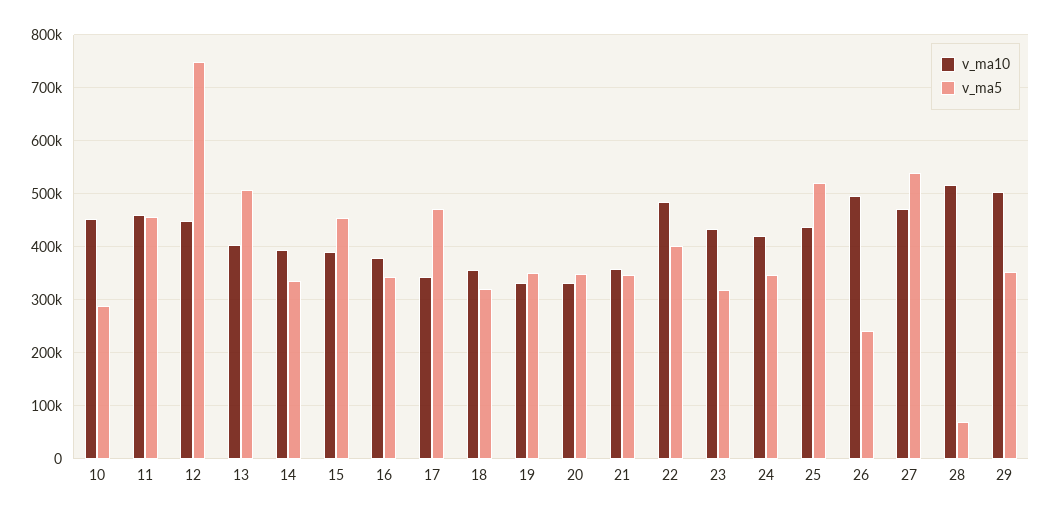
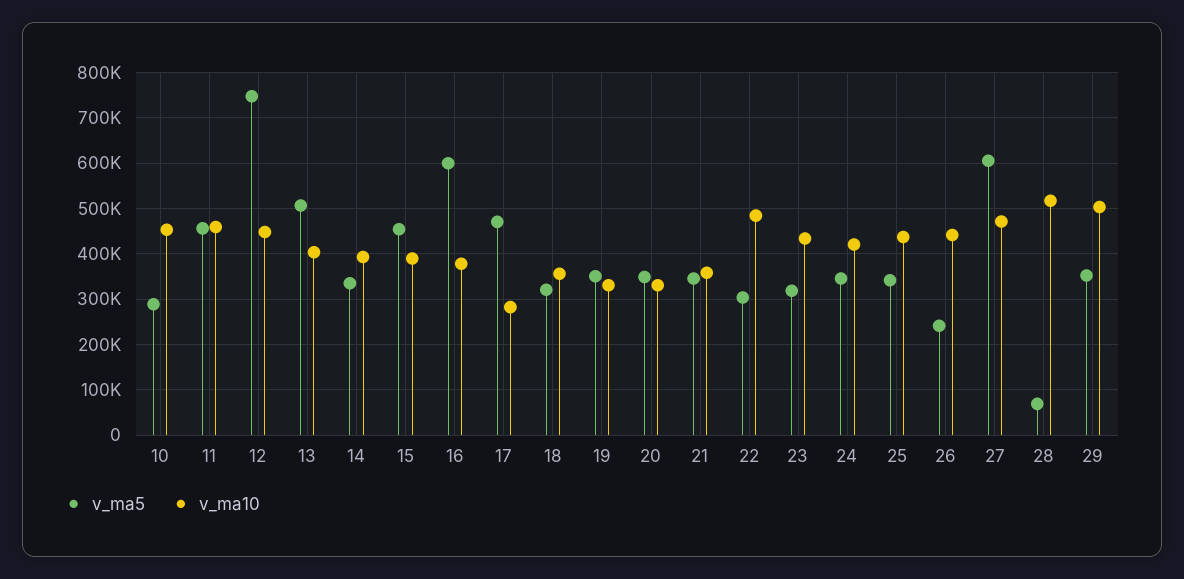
  {
    "v_ma10": {
      "10": 460000,
      "11": 460000,
      "12": 440000,
      "13": 400000,
      "14": 400000,
      "15": 380000,
      "16": 380000,
-     "17": 340000,
+     "17": 280000,
      "18": 360000,
      "19": 340000,
      "20": 340000,
      "21": 360000,
      "22": 480000,
      "23": 440000,
      "24": 420000,
      "25": 440000,
-     "26": 500000,
+     "26": 440000,
      "27": 480000,
      "28": 520000,
      "29": 500000
    },
    "v_ma5": {
      "10": 280000,
      "11": 460000,
      "12": 740000,
      "13": 500000,
      "14": 340000,
      "15": 460000,
-     "16": 340000,
+     "16": 600000,
      "17": 480000,
      "18": 320000,
      "19": 360000,
      "20": 340000,
      "21": 340000,
-     "22": 400000,
+     "22": 300000,
      "23": 320000,
      "24": 340000,
-     "25": 520000,
+     "25": 340000,
      "26": 240000,
-     "27": 540000,
+     "27": 600000,
      "28": 60000,
      "29": 360000
    }
  }

